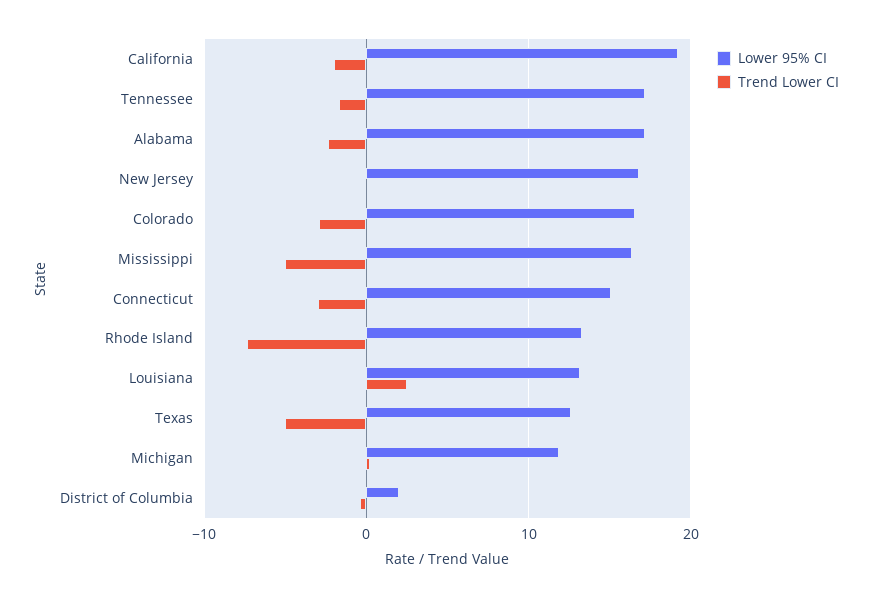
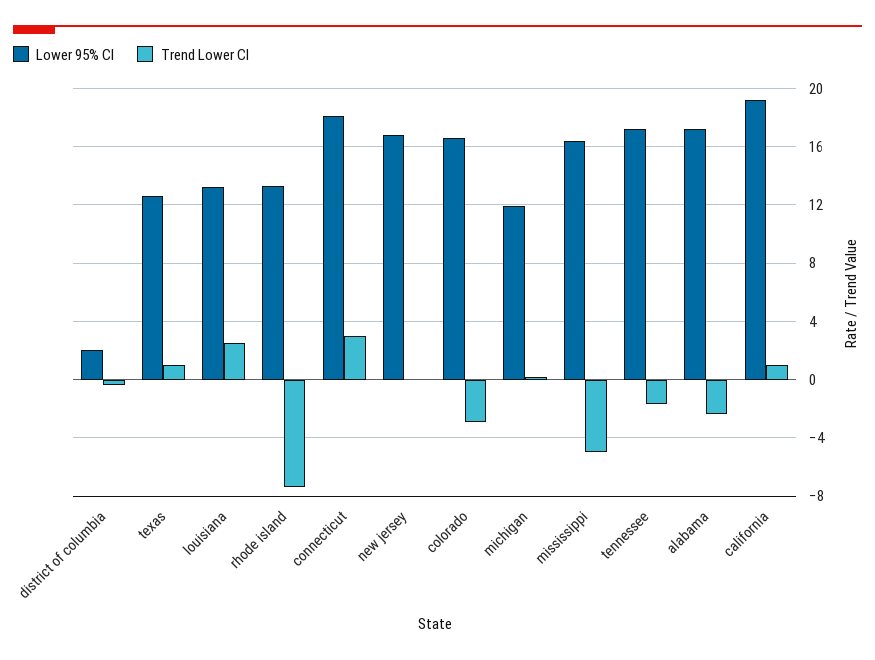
  {
    "Lower 95% CI": {
      "California": 19,
      "Tennessee": 17,
      "Alabama": 17,
      "New Jersey": 17,
      "Colorado": 16.5,
      "Mississippi": 16.5,
-     "Connecticut": 15,
+     "Connecticut": 18,
      "Rhode Island": 13.5,
      "Louisiana": 13,
      "Texas": 12.5,
      "Michigan": 12,
      "District of Columbia": 2
    },
    "Trend Lower CI": {
-     "California": -2,
+     "California": 1,
      "Tennessee": -1.5,
      "Alabama": -2.5,
      "New Jersey": 0,
      "Colorado": -3,
      "Mississippi": -5,
-     "Connecticut": -3,
+     "Connecticut": 3,
      "Rhode Island": -7.5,
      "Louisiana": 2.5,
-     "Texas": -5,
+     "Texas": 1,
      "Michigan": 0,
      "District of Columbia": -0.5
    }
  }

